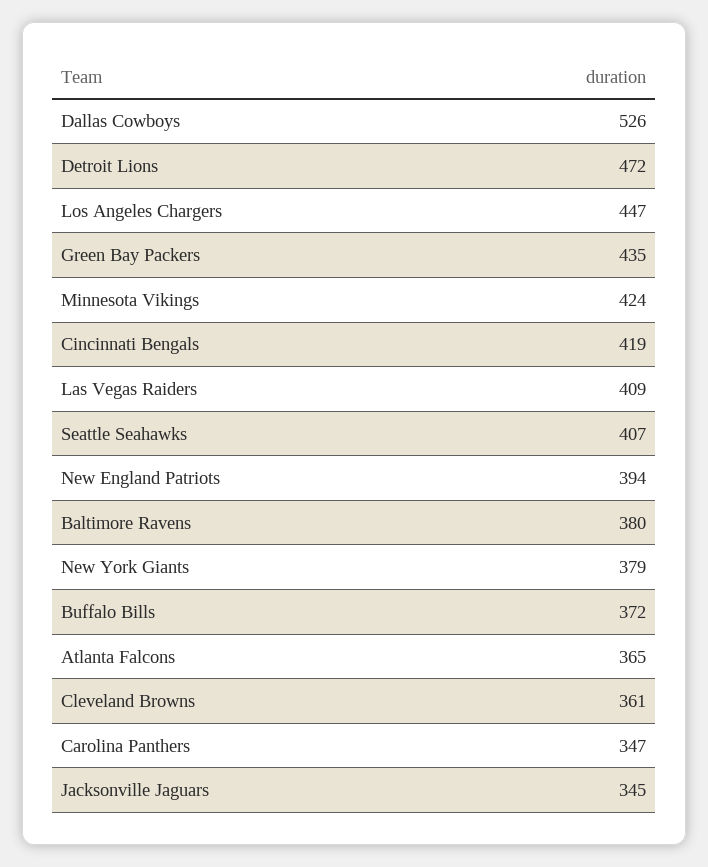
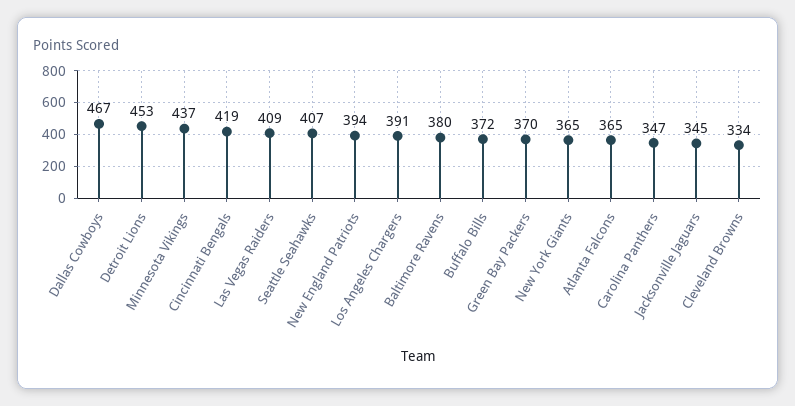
  {
-   "Dallas Cowboys": 526,
+   "Dallas Cowboys": 467,
-   "Detroit Lions": 472,
+   "Detroit Lions": 453,
-   "Los Angeles Chargers": 447,
+   "Los Angeles Chargers": 391,
-   "Green Bay Packers": 435,
+   "Green Bay Packers": 370,
-   "Minnesota Vikings": 424,
+   "Minnesota Vikings": 437,
    "Cincinnati Bengals": 419,
    "Las Vegas Raiders": 409,
    "Seattle Seahawks": 407,
    "New England Patriots": 394,
    "Baltimore Ravens": 380,
-   "New York Giants": 379,
+   "New York Giants": 365,
    "Buffalo Bills": 372,
    "Atlanta Falcons": 365,
-   "Cleveland Browns": 361,
+   "Cleveland Browns": 334,
    "Carolina Panthers": 347,
    "Jacksonville Jaguars": 345
  }

